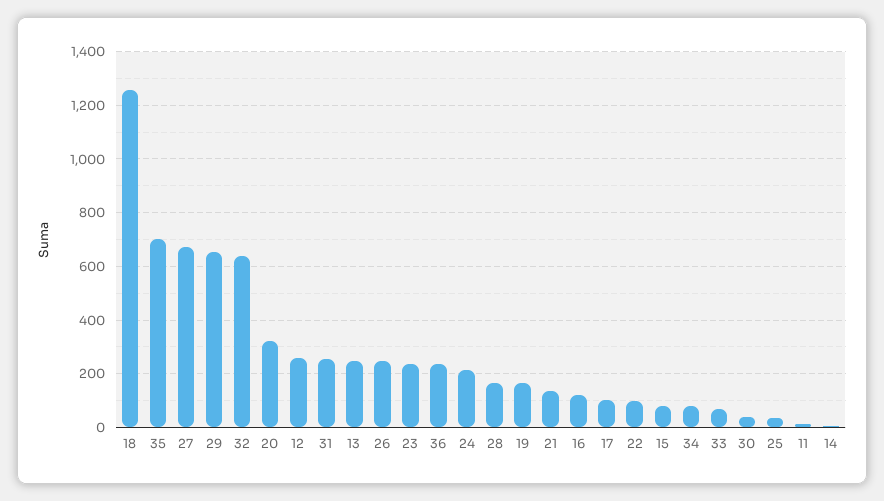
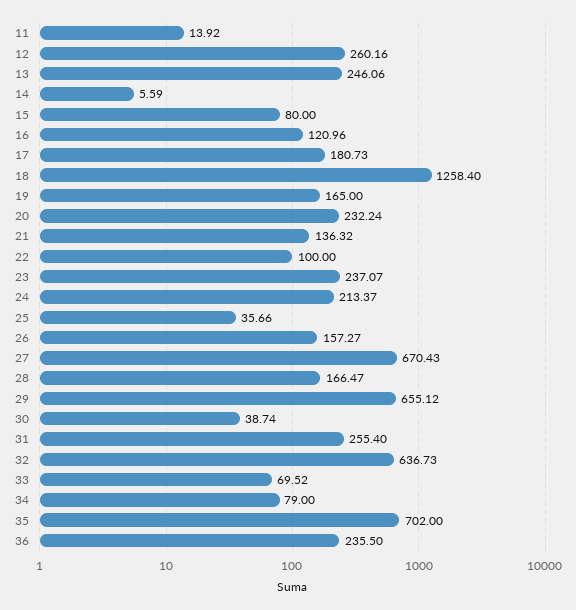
  {
    "18": 1258.4,
    "35": 702,
    "27": 670.43,
    "29": 655.12,
    "32": 636.73,
-   "20": 325,
+   "20": 232.24,
    "12": 260.16,
    "31": 255.4,
    "13": 246.06,
-   "26": 250,
+   "26": 157.27,
    "23": 237.07,
    "36": 235.5,
    "24": 213.37,
    "28": 166.47,
    "19": 165,
    "21": 136.32,
    "16": 120.96,
-   "17": 100,
+   "17": 180.73,
    "22": 100,
    "15": 80,
    "34": 79,
    "33": 69.52,
    "30": 38.74,
    "25": 35.66,
    "11": 13.92,
    "14": 5.59
  }

